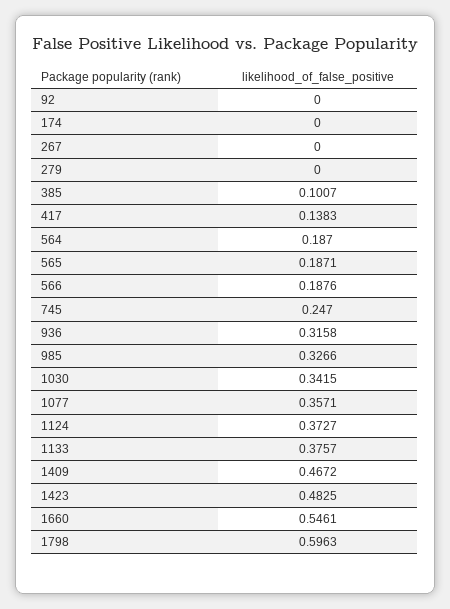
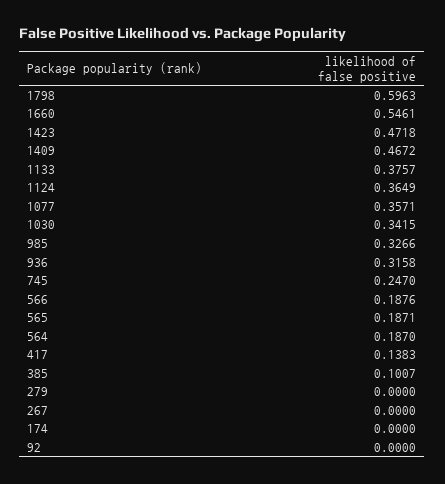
  {
    "92": 0,
    "174": 0,
    "267": 0,
    "279": 0,
    "385": 0.1007,
    "417": 0.1383,
    "564": 0.187,
    "565": 0.1871,
    "566": 0.1876,
    "745": 0.247,
    "936": 0.3158,
    "985": 0.3266,
    "1030": 0.3415,
    "1077": 0.3571,
-   "1124": 0.3727,
+   "1124": 0.3649,
    "1133": 0.3757,
    "1409": 0.4672,
-   "1423": 0.4825,
+   "1423": 0.4718,
    "1660": 0.5461,
    "1798": 0.5963
  }

